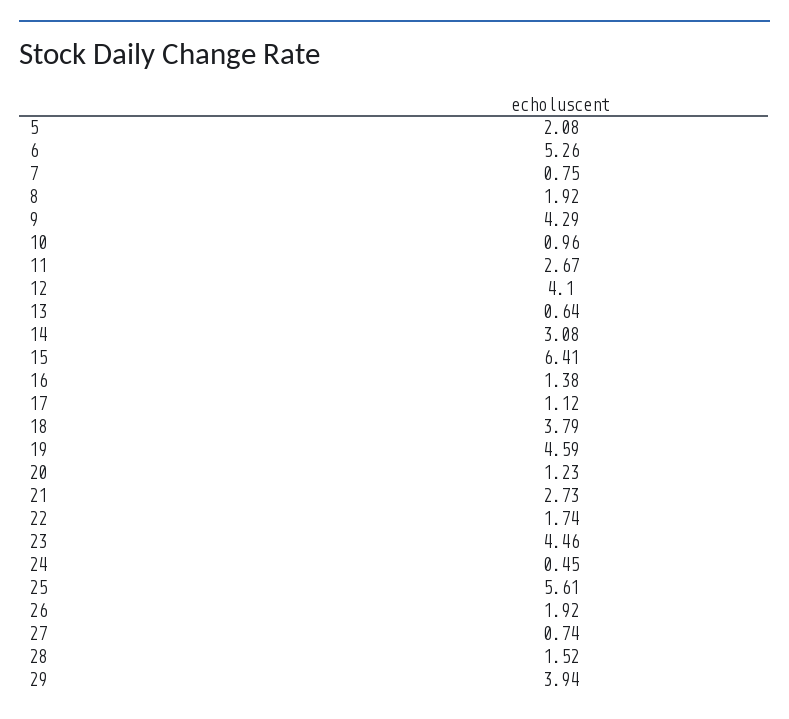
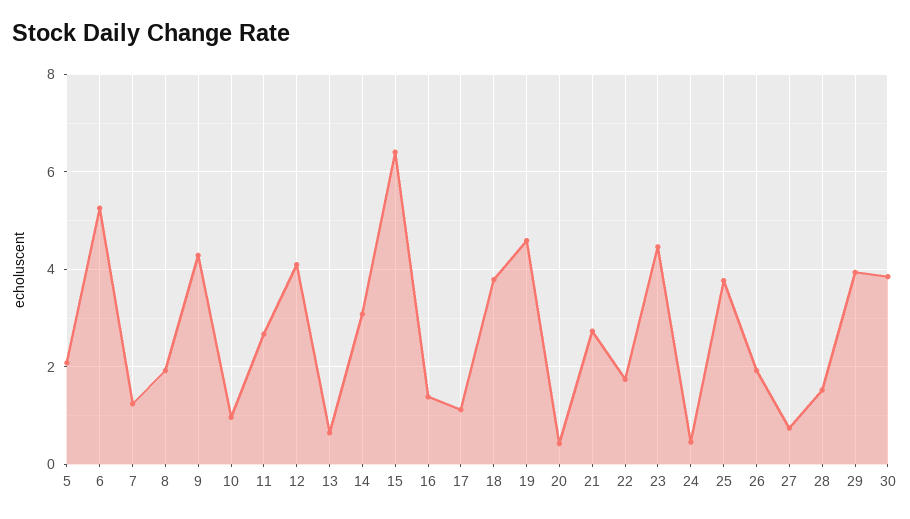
  {
    "5": 2.08,
    "6": 5.26,
-   "7": 0.75,
+   "7": 1.2,
    "8": 1.92,
    "9": 4.29,
    "10": 0.96,
    "11": 2.67,
    "12": 4.1,
    "13": 0.64,
    "14": 3.08,
    "15": 6.41,
    "16": 1.38,
    "17": 1.12,
    "18": 3.79,
    "19": 4.59,
-   "20": 1.23,
+   "20": 0.4,
    "21": 2.73,
    "22": 1.74,
    "23": 4.46,
    "24": 0.45,
-   "25": 5.61,
+   "25": 3.8,
    "26": 1.92,
    "27": 0.74,
    "28": 1.52,
-   "29": 3.94
+   "29": 3.94,
+   "30": 3.8
  }

